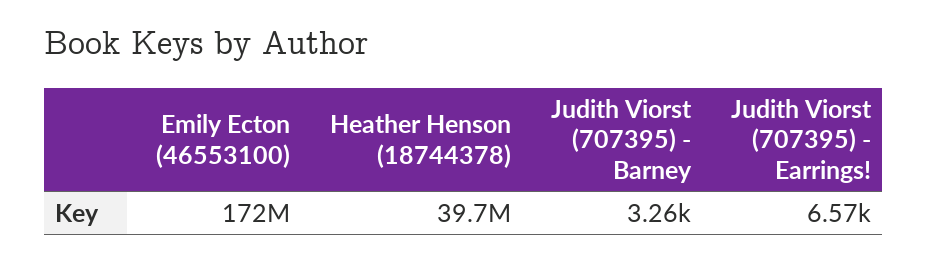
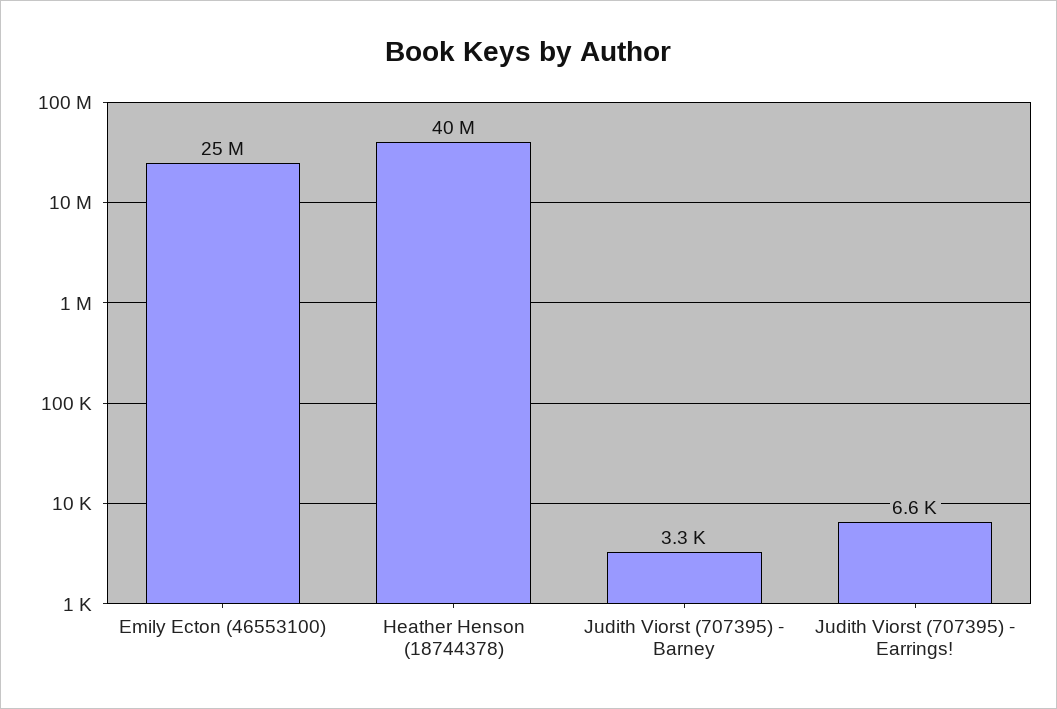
  {
-   "Emily Ecton (46553100)": 172000000,
+   "Emily Ecton (46553100)": 25000000,
    "Heather Henson (18744378)": 39700000,
    "Judith Viorst (707395) - Barney": 3260,
    "Judith Viorst (707395) - Earrings!": 6570
  }

